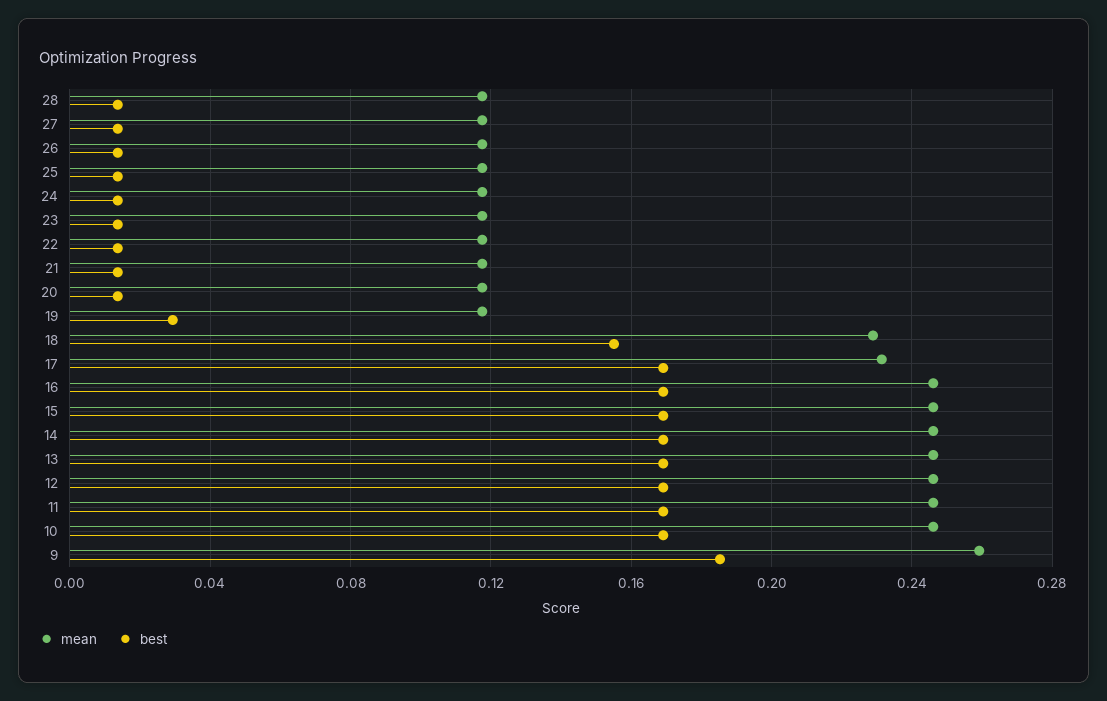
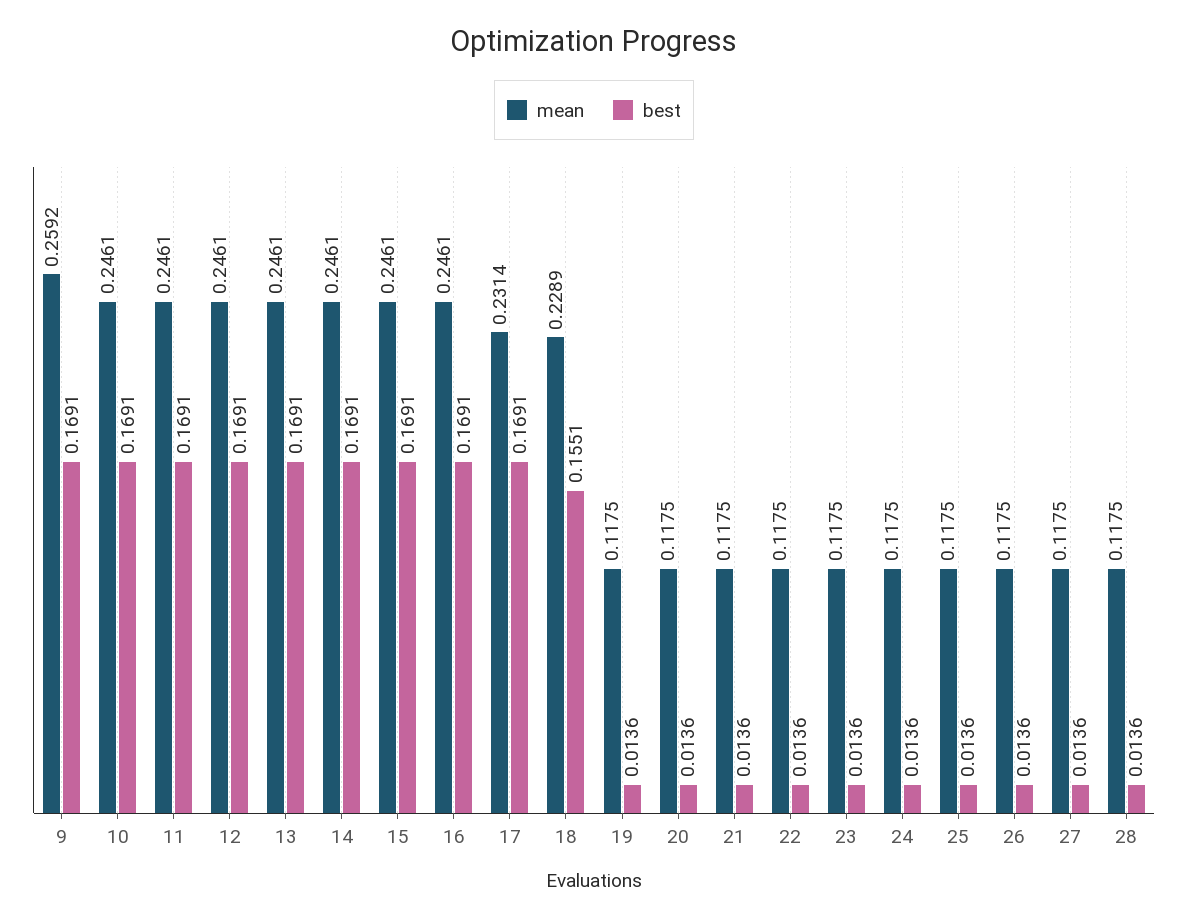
  {
    "mean": {
      "28": 0.1175,
      "27": 0.1175,
      "26": 0.1175,
      "25": 0.1175,
      "24": 0.1175,
      "23": 0.1175,
      "22": 0.1175,
      "21": 0.1175,
      "20": 0.1175,
      "19": 0.1175,
      "18": 0.2289,
      "17": 0.2314,
      "16": 0.2461,
      "15": 0.2461,
      "14": 0.2461,
      "13": 0.2461,
      "12": 0.2461,
      "11": 0.2461,
      "10": 0.2461,
      "9": 0.2592
    },
    "best": {
      "28": 0.0136,
      "27": 0.0136,
      "26": 0.0136,
      "25": 0.0136,
      "24": 0.0136,
      "23": 0.0136,
      "22": 0.0136,
      "21": 0.0136,
      "20": 0.0136,
-     "19": 0.03,
+     "19": 0.0136,
      "18": 0.1551,
      "17": 0.1691,
      "16": 0.1691,
      "15": 0.1691,
      "14": 0.1691,
      "13": 0.1691,
      "12": 0.1691,
      "11": 0.1691,
      "10": 0.1691,
-     "9": 0.185
+     "9": 0.1691
    }
  }

